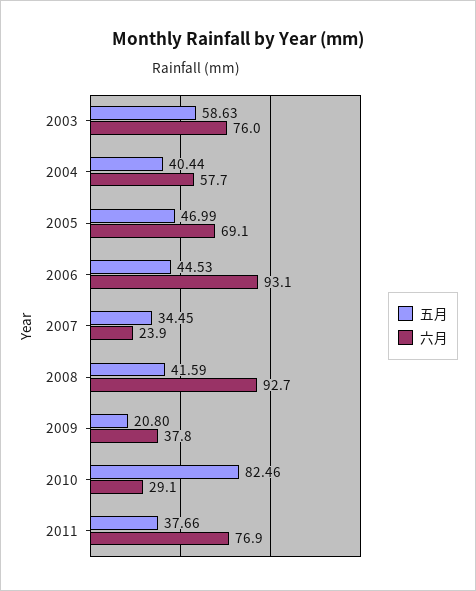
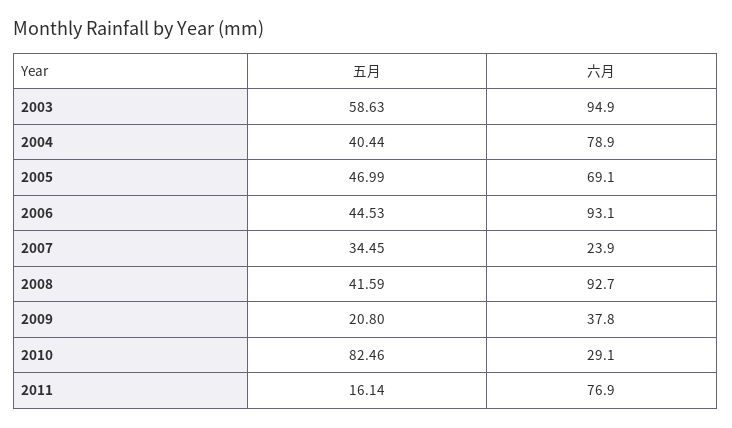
  {
    "五月": {
      "2003": 58.63,
      "2004": 40.44,
      "2005": 46.99,
      "2006": 44.53,
      "2007": 34.45,
      "2008": 41.59,
      "2009": 20.8,
      "2010": 82.46,
-     "2011": 37.66
+     "2011": 16.14
    },
    "六月": {
-     "2003": 76,
+     "2003": 94.9,
-     "2004": 57.7,
+     "2004": 78.9,
      "2005": 69.1,
      "2006": 93.1,
      "2007": 23.9,
      "2008": 92.7,
      "2009": 37.8,
      "2010": 29.1,
      "2011": 76.9
    }
  }

